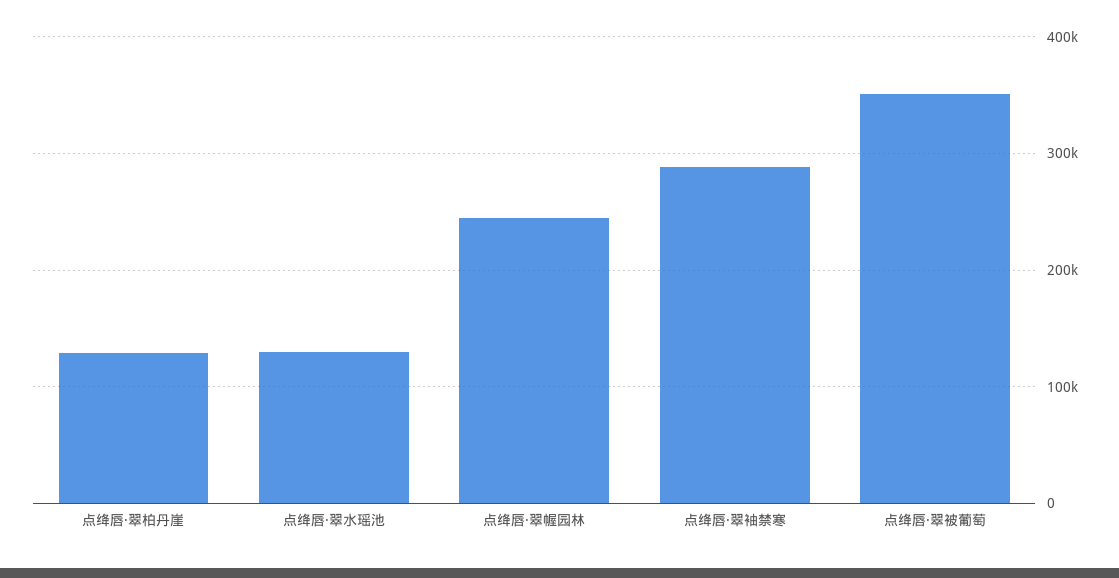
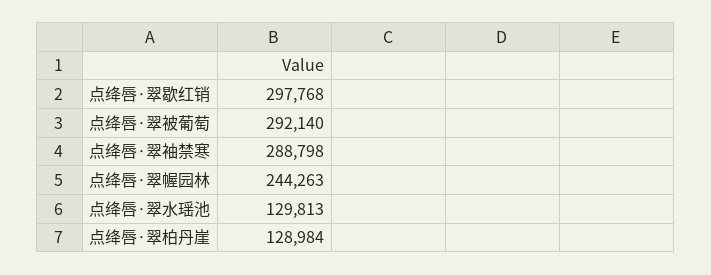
  {
    "点绛唇·翠柏丹崖": 128984,
    "点绛唇·翠水瑶池": 129813,
    "点绛唇·翠幄园林": 244263,
    "点绛唇·翠袖禁寒": 288798,
-   "点绛唇·翠被葡萄": 350000
+   "点绛唇·翠被葡萄": 292140,
+   "点绛唇·翠歇红销": 297768
  }

